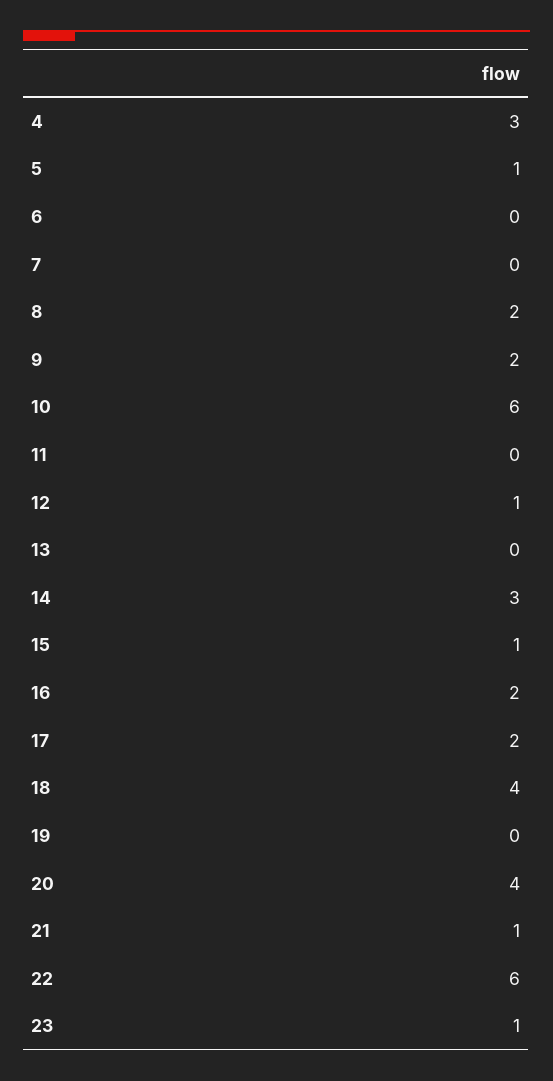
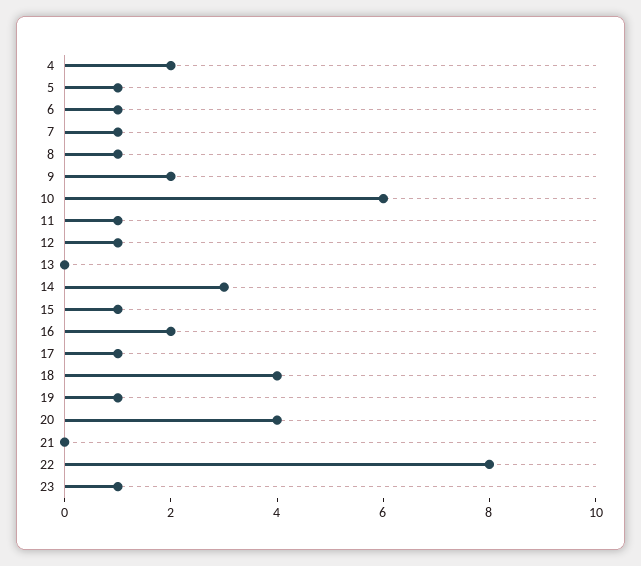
  {
-   "4": 3,
+   "4": 2,
    "5": 1,
-   "6": 0,
+   "6": 1,
-   "7": 0,
+   "7": 1,
-   "8": 2,
+   "8": 1,
    "9": 2,
    "10": 6,
-   "11": 0,
+   "11": 1,
    "12": 1,
    "13": 0,
    "14": 3,
    "15": 1,
    "16": 2,
-   "17": 2,
+   "17": 1,
    "18": 4,
-   "19": 0,
+   "19": 1,
    "20": 4,
-   "21": 1,
+   "21": 0,
-   "22": 6,
+   "22": 8,
    "23": 1
  }

